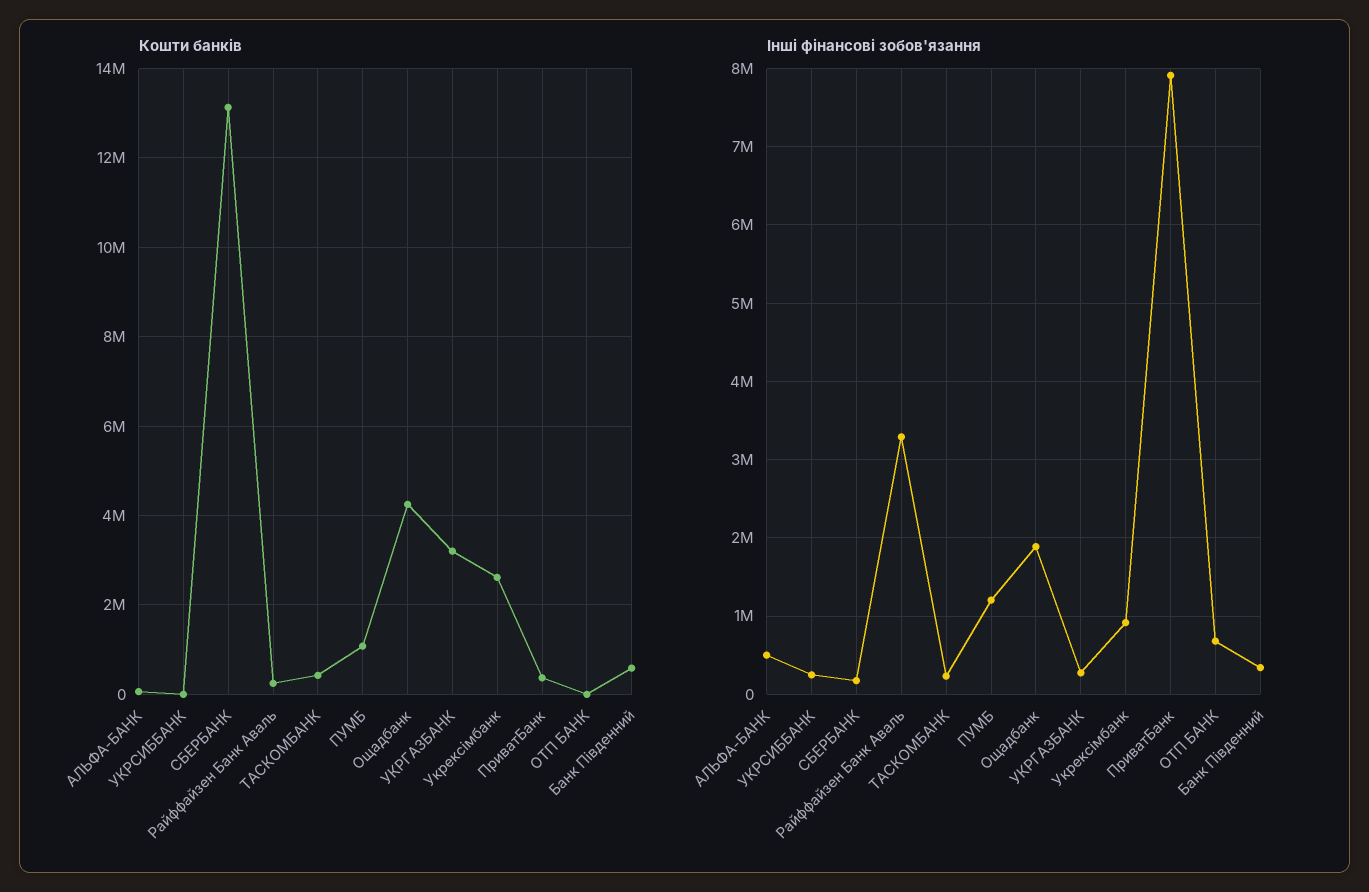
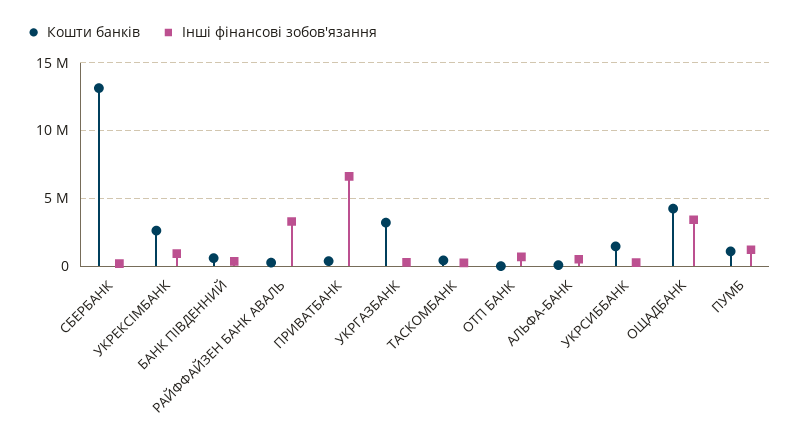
  {
    "Кошти банків": {
      "АЛЬФА-БАНК": 0,
-     "УКРСИББАНК": 0,
+     "УКРСИББАНК": 1500000,
      "СБЕРБАНК": 13200000,
      "Райффайзен Банк Аваль": 200000,
      "ТАСКОМБАНК": 400000,
      "ПУМБ": 1000000,
      "Ощадбанк": 4200000,
      "УКРГАЗБАНК": 3200000,
      "Укрексімбанк": 2600000,
      "ПриватБанк": 400000,
      "ОТП БАНК": 0,
      "Банк Південний": 600000
    },
    "Інші фінансові зобов'язання": {
      "АЛЬФА-БАНК": 500000,
      "УКРСИББАНК": 200000,
      "СБЕРБАНК": 200000,
      "Райффайзен Банк Аваль": 3300000,
      "ТАСКОМБАНК": 200000,
      "ПУМБ": 1200000,
-     "Ощадбанк": 1900000,
+     "Ощадбанк": 3500000,
      "УКРГАЗБАНК": 300000,
      "Укрексімбанк": 900000,
-     "ПриватБанк": 7900000,
+     "ПриватБанк": 6500000,
      "ОТП БАНК": 700000,
      "Банк Південний": 300000
    }
  }

